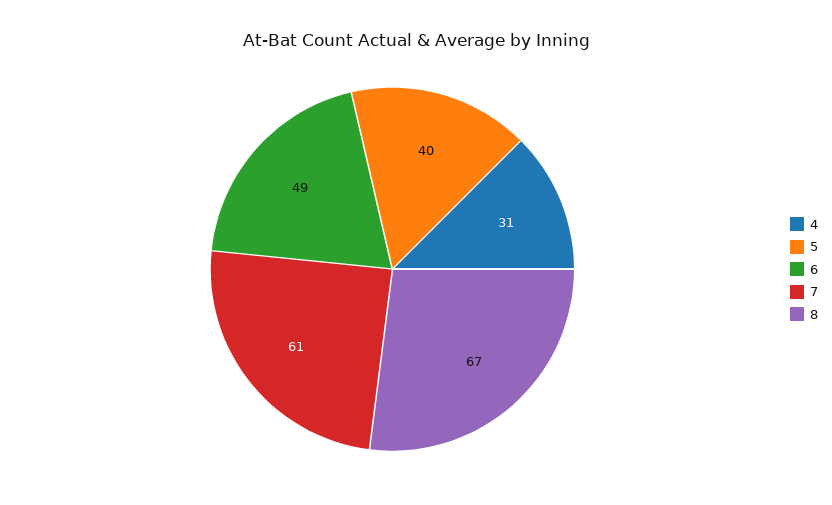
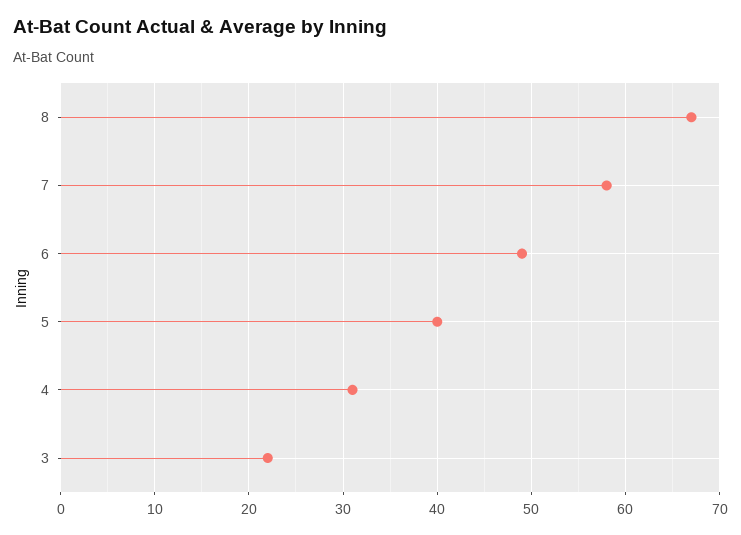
  {
    "4": 31,
    "5": 40,
    "6": 49,
-   "7": 61,
+   "7": 58,
-   "8": 67
+   "8": 67,
+   "3": 22
  }

